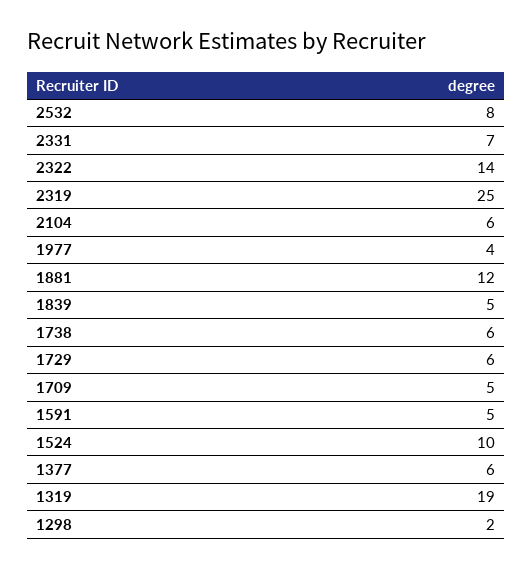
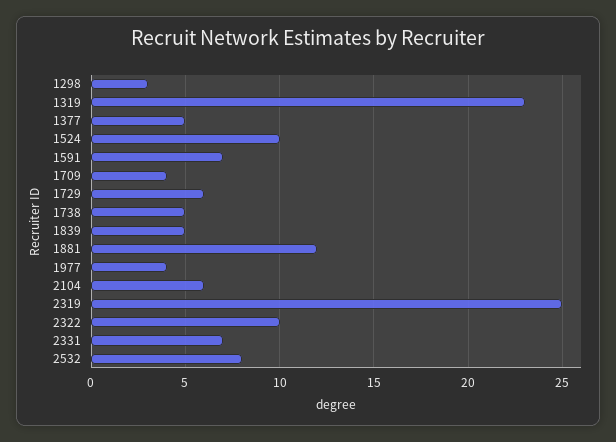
  {
    "2532": 8,
    "2331": 7,
-   "2322": 14,
+   "2322": 10,
    "2319": 25,
    "2104": 6,
    "1977": 4,
    "1881": 12,
    "1839": 5,
-   "1738": 6,
+   "1738": 5,
    "1729": 6,
-   "1709": 5,
+   "1709": 4,
-   "1591": 5,
+   "1591": 7,
    "1524": 10,
-   "1377": 6,
+   "1377": 5,
-   "1319": 19,
+   "1319": 23,
-   "1298": 2
+   "1298": 3
  }

